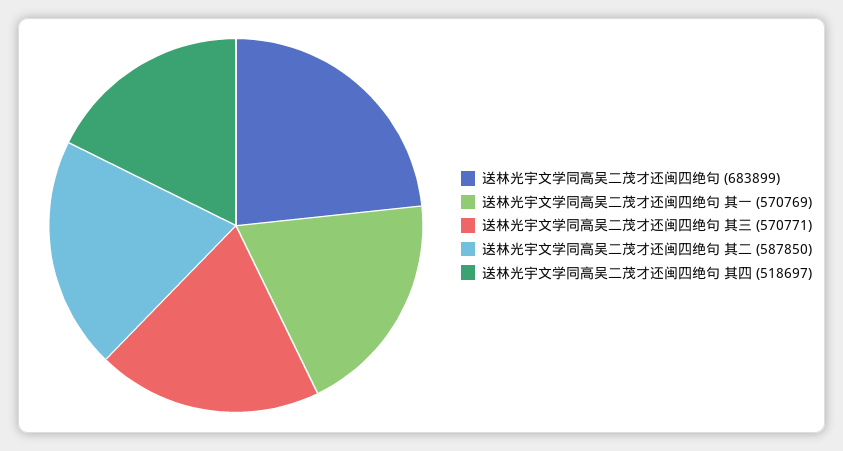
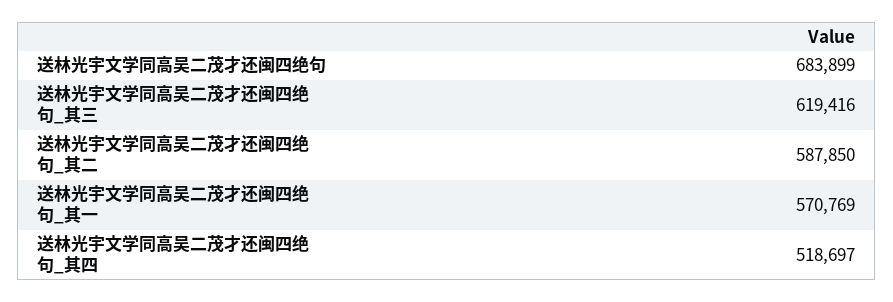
  {
    "送林光宇文学同高吴二茂才还闽四绝句": 683899,
    "送林光宇文学同高吴二茂才还闽四绝句 其一": 570769,
-   "送林光宇文学同高吴二茂才还闽四绝句 其三": 570771,
+   "送林光宇文学同高吴二茂才还闽四绝句 其三": 619416,
    "送林光宇文学同高吴二茂才还闽四绝句 其二": 587850,
    "送林光宇文学同高吴二茂才还闽四绝句 其四": 518697
  }

